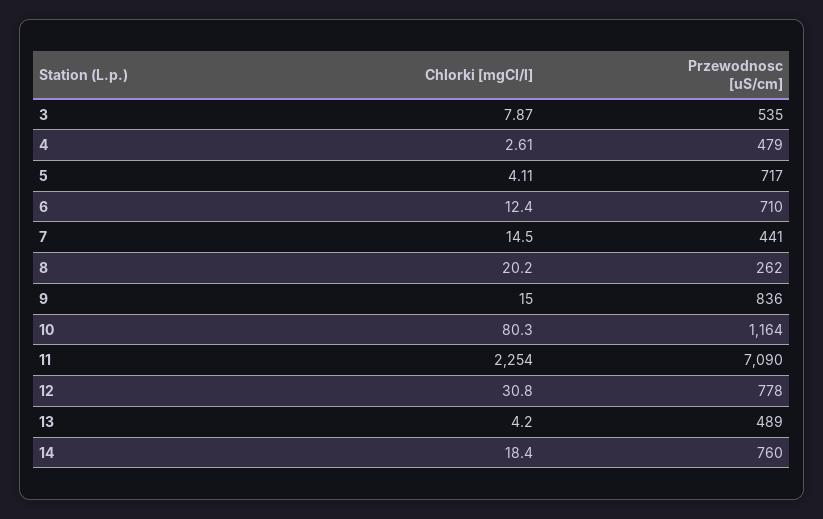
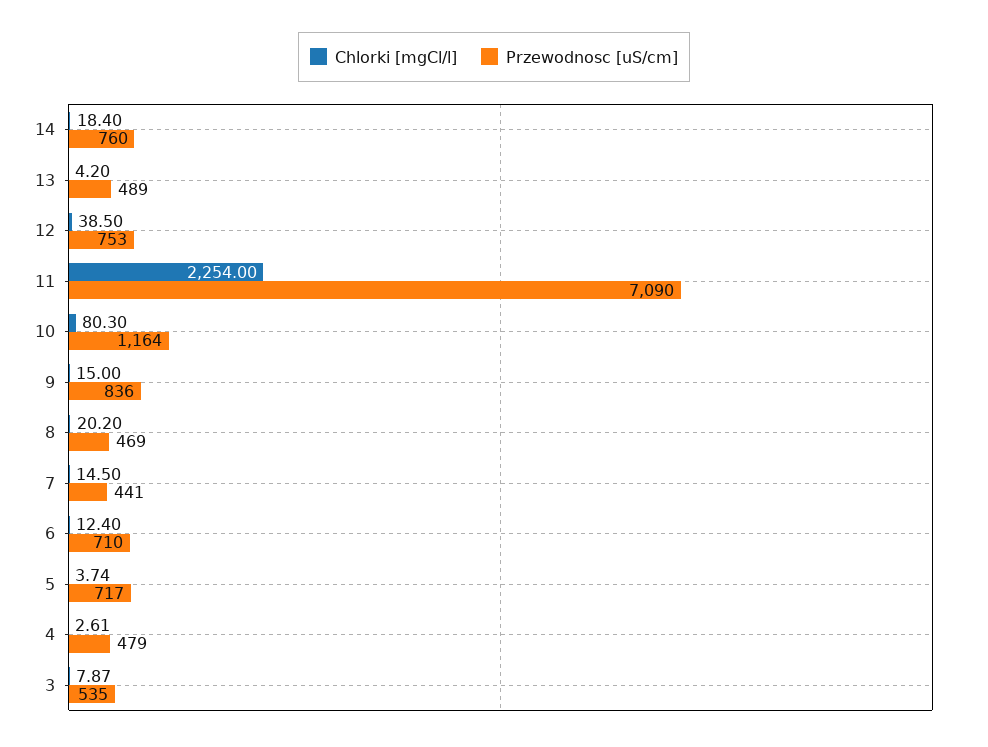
  {
    "Chlorki [mgCl/l]": {
      "3": 7.87,
      "4": 2.61,
-     "5": 4.11,
+     "5": 3.74,
      "6": 12.4,
      "7": 14.5,
      "8": 20.2,
      "9": 15,
      "10": 80.3,
      "11": 2254,
-     "12": 30.8,
+     "12": 38.5,
      "13": 4.2,
      "14": 18.4
    },
    "Przewodnosc [uS/cm]": {
      "3": 535,
      "4": 479,
      "5": 717,
      "6": 710,
      "7": 441,
-     "8": 262,
+     "8": 469,
      "9": 836,
      "10": 1164,
      "11": 7090,
-     "12": 778,
+     "12": 753,
      "13": 489,
      "14": 760
    }
  }

